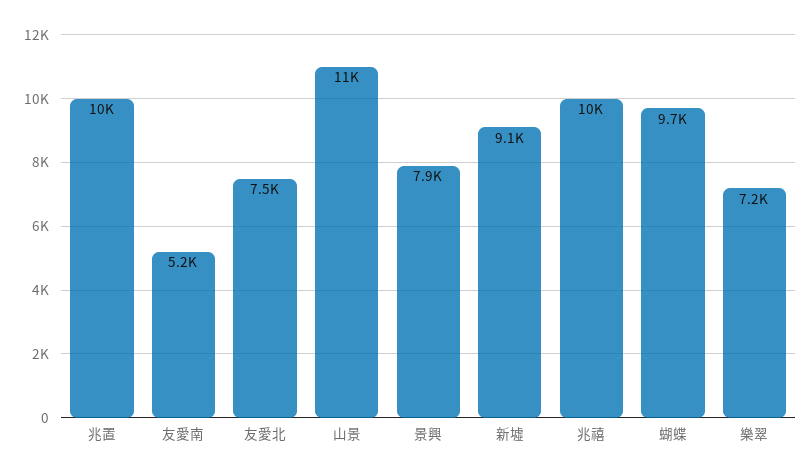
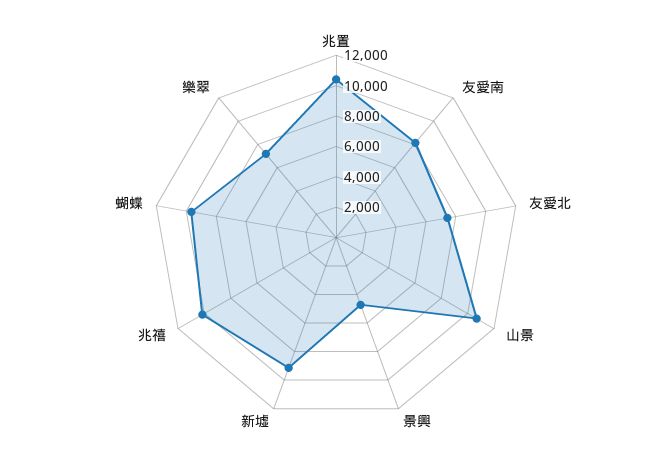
  {
    "兆置": 10000,
-   "友愛南": 5200,
+   "友愛南": 8000,
    "友愛北": 7500,
    "山景": 11000,
-   "景興": 7900,
+   "景興": 5000,
    "新墟": 9100,
    "兆禧": 10000,
    "蝴蝶": 9700,
    "樂翠": 7200
  }

